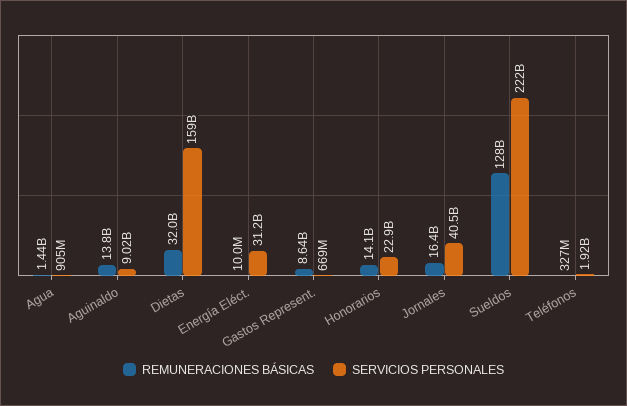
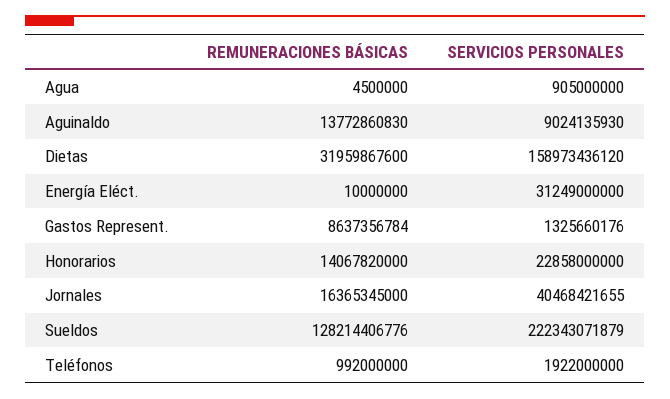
  {
    "REMUNERACIONES BÁSICAS": {
-     "Agua": 1440000000,
+     "Agua": 4500000,
      "Aguinaldo": 13772860830,
      "Dietas": 31959867600,
      "Energía Eléct.": 10000000,
      "Gastos Represent.": 8637356784,
      "Honorarios": 14067820000,
      "Jornales": 16365345000,
      "Sueldos": 128214406776,
-     "Teléfonos": 327000000
+     "Teléfonos": 992000000
    },
    "SERVICIOS PERSONALES": {
      "Agua": 905000000,
      "Aguinaldo": 9024135930,
      "Dietas": 158973436120,
      "Energía Eléct.": 31249000000,
-     "Gastos Represent.": 669000000,
+     "Gastos Represent.": 1325660176,
      "Honorarios": 22858000000,
      "Jornales": 40468421655,
      "Sueldos": 222343071879,
      "Teléfonos": 1922000000
    }
  }

